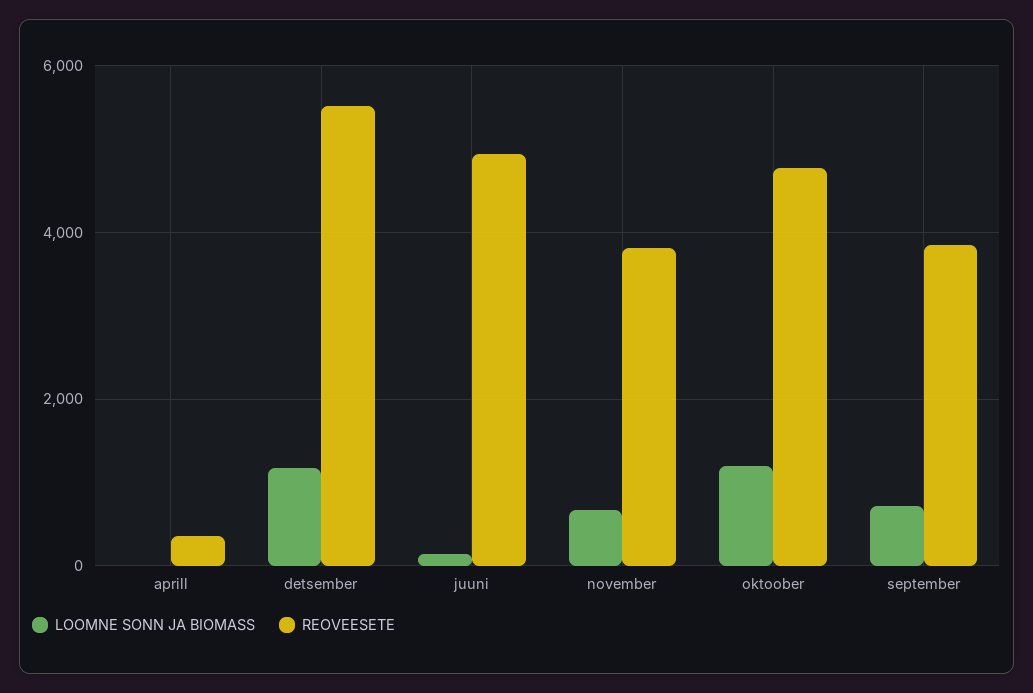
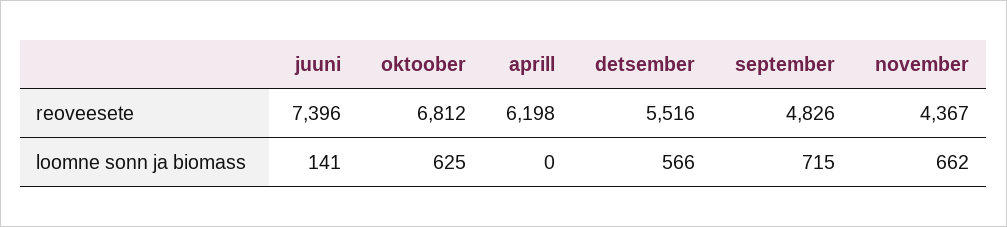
  {
    "LOOMNE SONN JA BIOMASS": {
      "aprill": 0,
-     "detsember": 1200,
+     "detsember": 566,
      "juuni": 141,
      "november": 662,
-     "oktoober": 1200,
+     "oktoober": 625,
      "september": 715
    },
    "REOVEESETE": {
-     "aprill": 400,
+     "aprill": 6198,
      "detsember": 5516,
-     "juuni": 5000,
+     "juuni": 7396,
-     "november": 3800,
+     "november": 4367,
-     "oktoober": 4800,
+     "oktoober": 6812,
-     "september": 3800
+     "september": 4826
    }
  }

